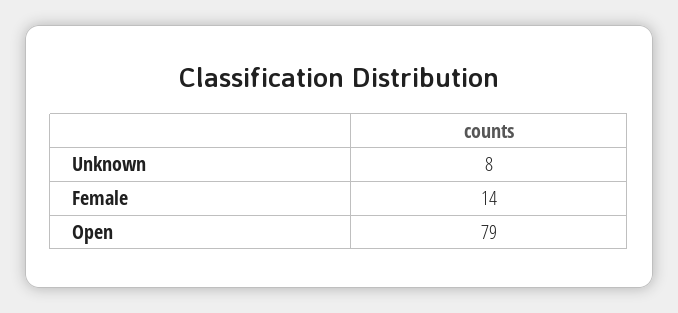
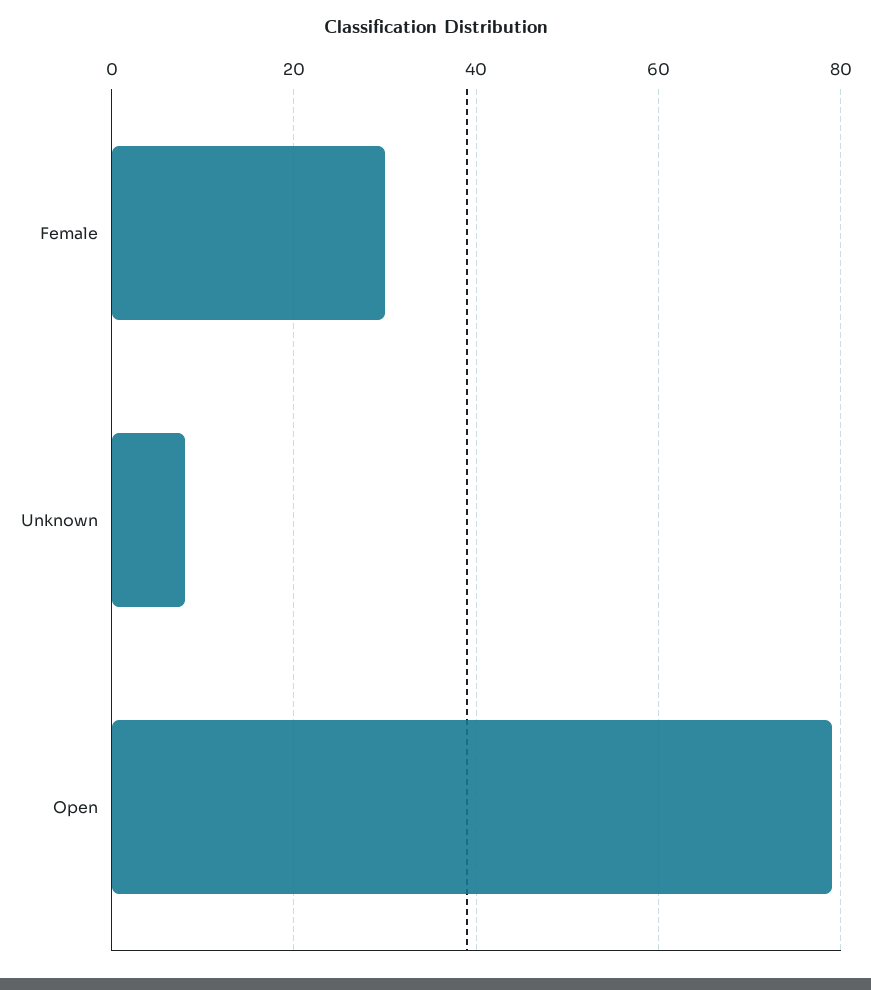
  {
    "Unknown": 8,
-   "Female": 14,
+   "Female": 30,
    "Open": 79
  }

